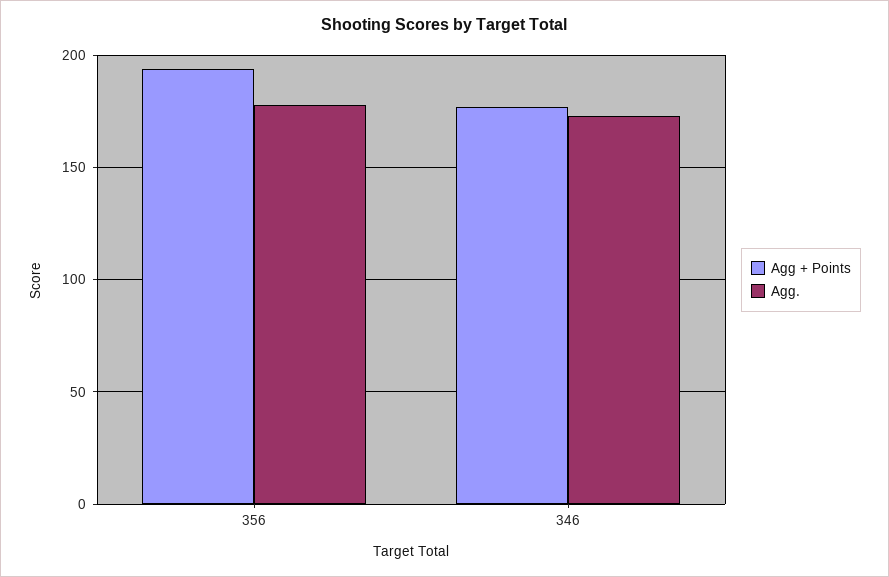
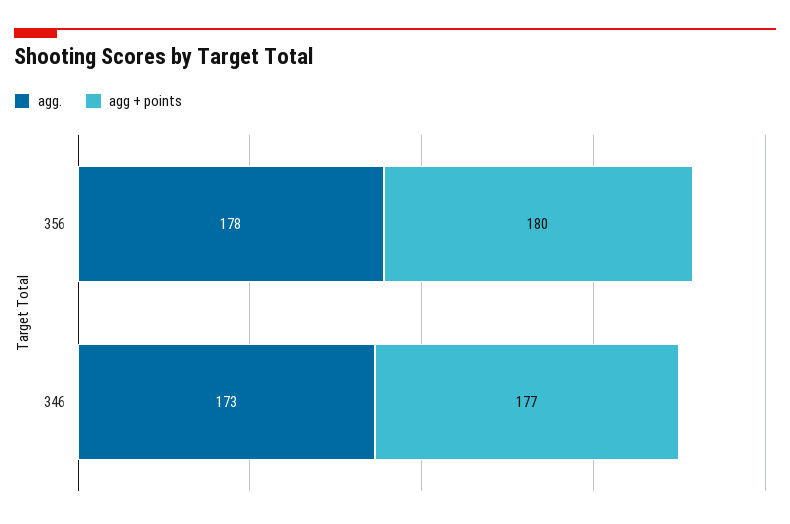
  {
    "Agg + Points": {
-     "356": 195,
+     "356": 180,
      "346": 177
    },
    "Agg.": {
      "356": 178,
      "346": 173
    }
  }

